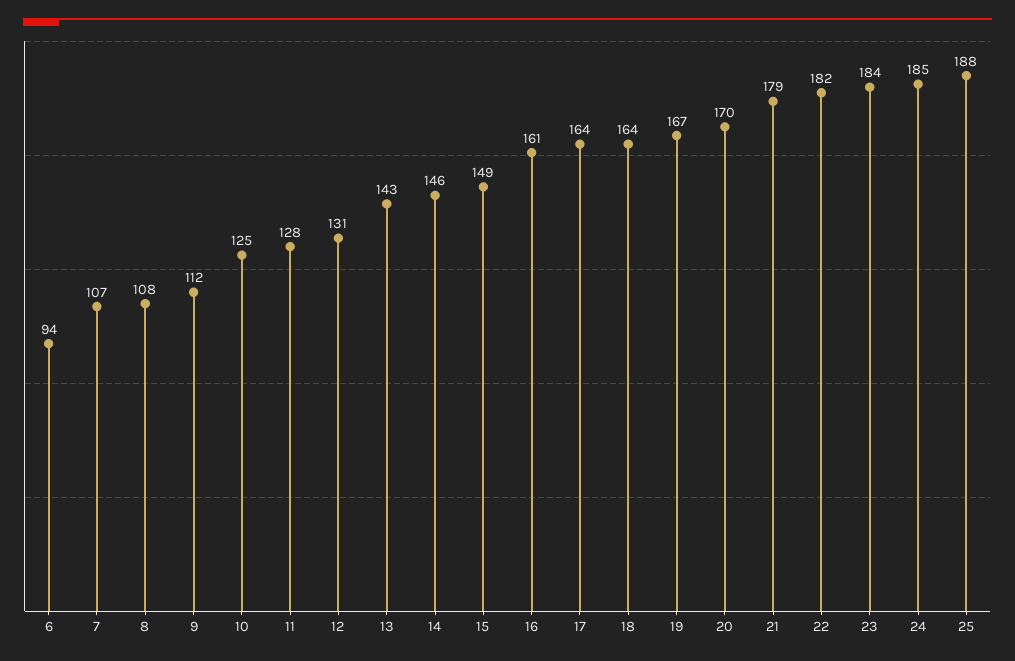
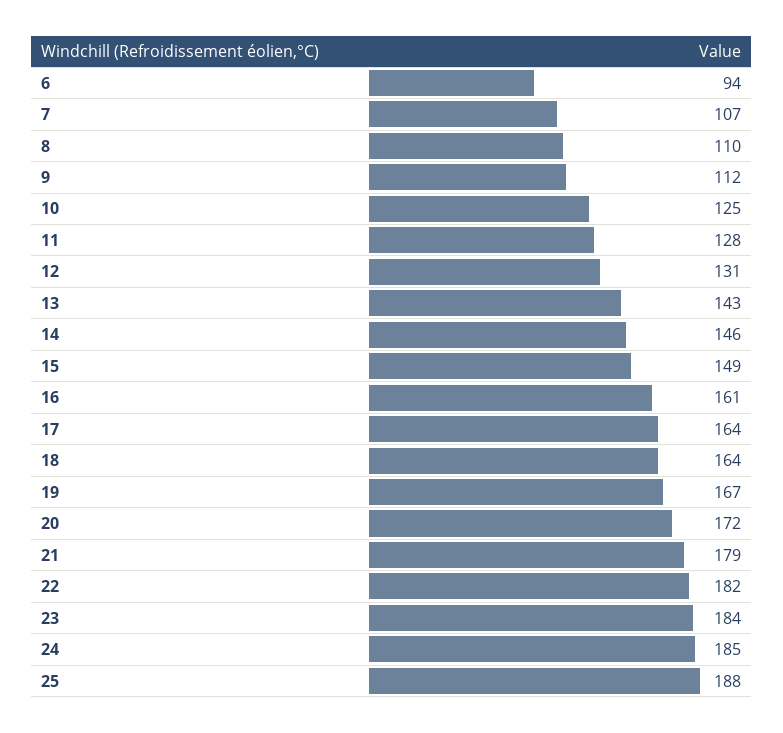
  {
    "6": 94,
    "7": 107,
-   "8": 108,
+   "8": 110,
    "9": 112,
    "10": 125,
    "11": 128,
    "12": 131,
    "13": 143,
    "14": 146,
    "15": 149,
    "16": 161,
    "17": 164,
    "18": 164,
    "19": 167,
-   "20": 170,
+   "20": 172,
    "21": 179,
    "22": 182,
    "23": 184,
    "24": 185,
    "25": 188
  }

